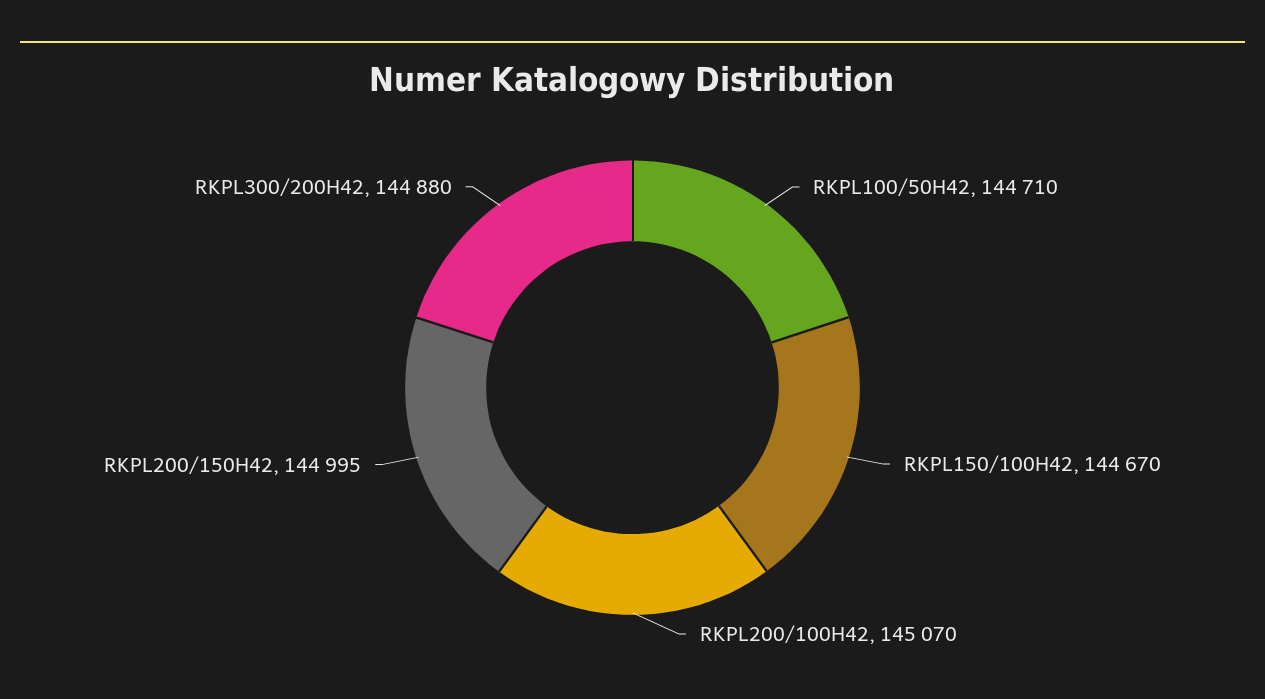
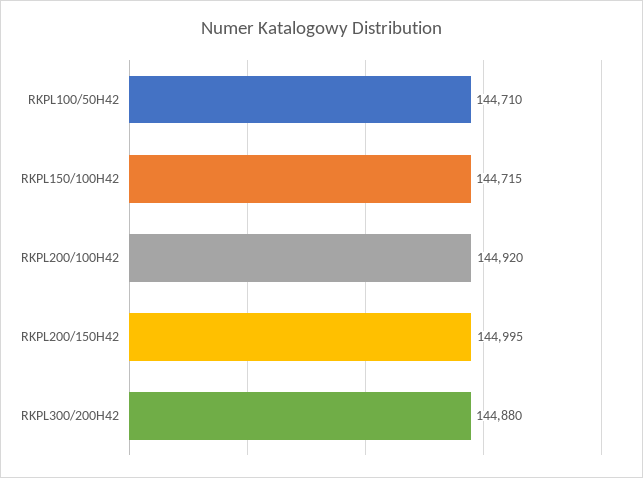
  {
    "RKPL100/50H42": 144710,
-   "RKPL150/100H42": 144670,
+   "RKPL150/100H42": 144715,
-   "RKPL200/100H42": 145070,
+   "RKPL200/100H42": 144920,
    "RKPL200/150H42": 144995,
    "RKPL300/200H42": 144880
  }

